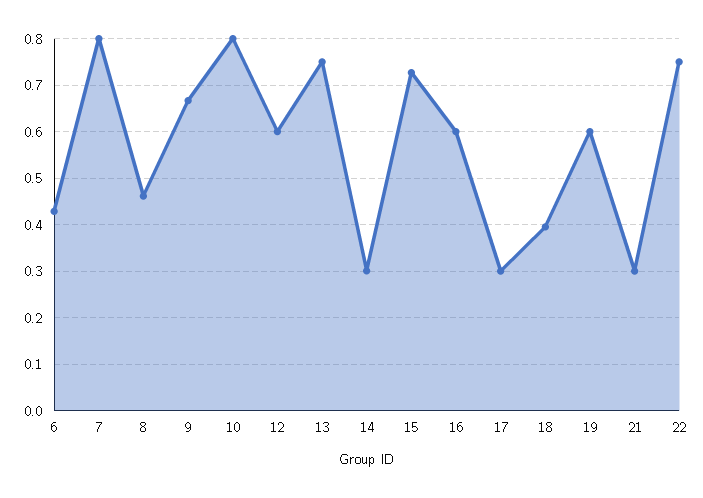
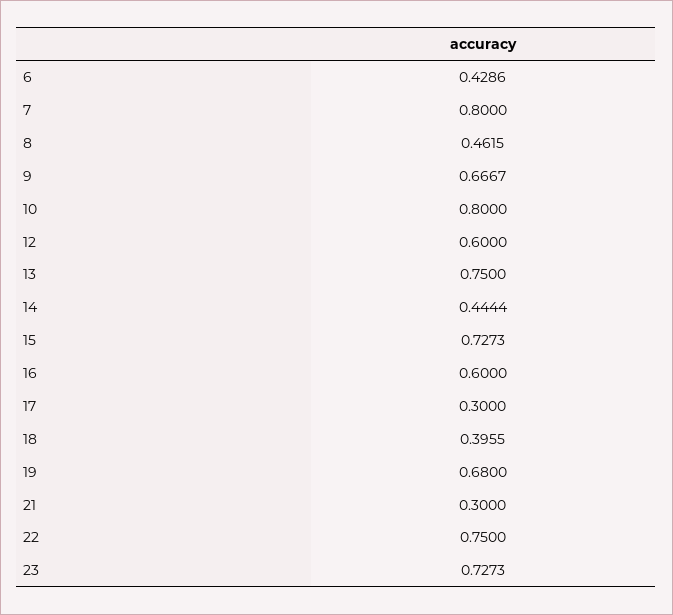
  {
    "6": 0.4286,
    "7": 0.8,
    "8": 0.4615,
    "9": 0.6667,
    "10": 0.8,
    "12": 0.6,
    "13": 0.75,
-   "14": 0.3,
+   "14": 0.4444,
    "15": 0.7273,
    "16": 0.6,
    "17": 0.3,
    "18": 0.3955,
-   "19": 0.6,
+   "19": 0.68,
    "21": 0.3,
-   "22": 0.75
+   "22": 0.75,
+   "23": 0.7273
  }

